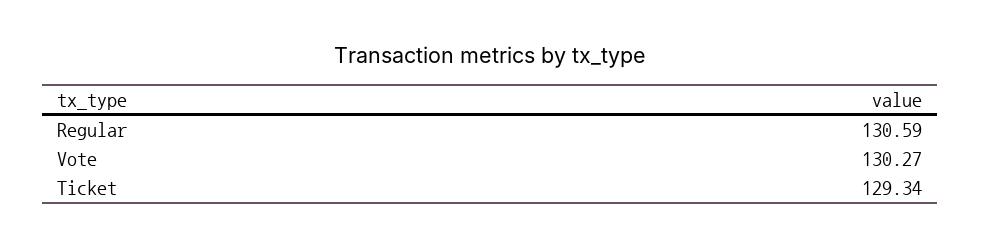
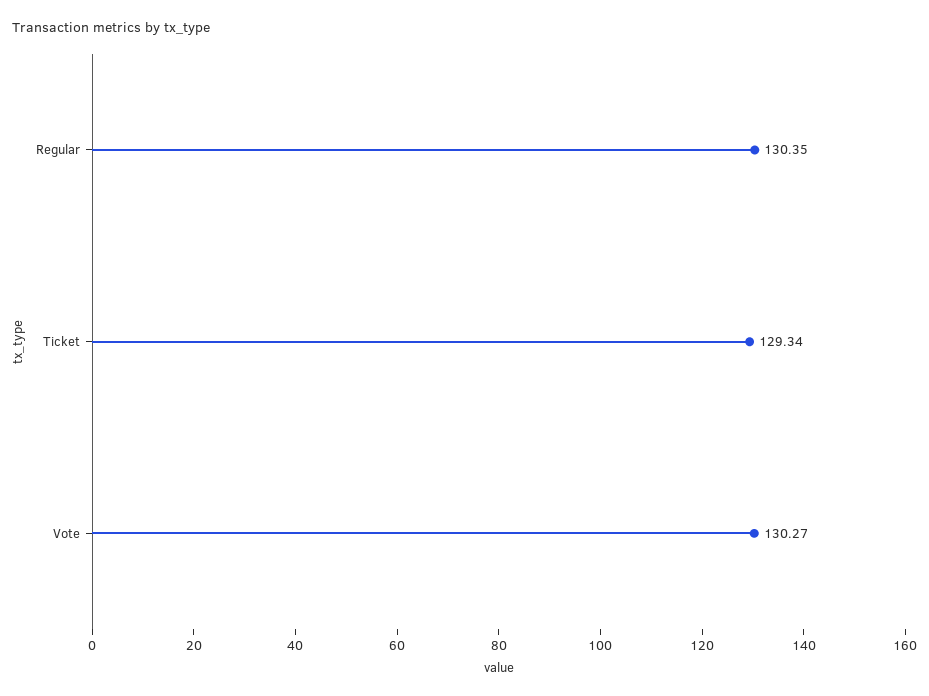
  {
-   "Regular": 130.59,
+   "Regular": 130.35,
    "Vote": 130.27,
    "Ticket": 129.34
  }

